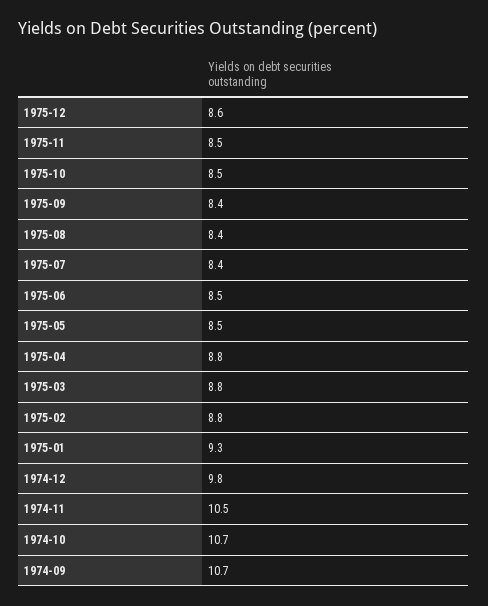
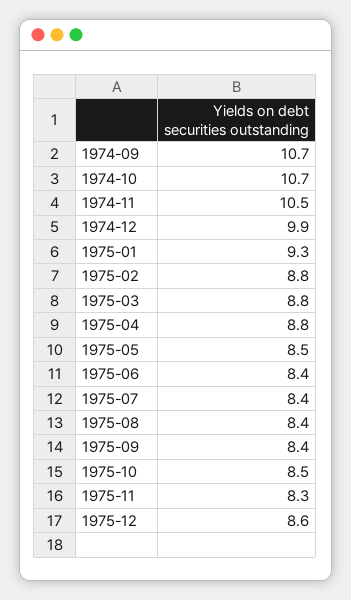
  {
    "1975-12": 8.6,
-   "1975-11": 8.5,
+   "1975-11": 8.3,
    "1975-10": 8.5,
    "1975-09": 8.4,
    "1975-08": 8.4,
    "1975-07": 8.4,
-   "1975-06": 8.5,
+   "1975-06": 8.4,
    "1975-05": 8.5,
    "1975-04": 8.8,
    "1975-03": 8.8,
    "1975-02": 8.8,
    "1975-01": 9.3,
-   "1974-12": 9.8,
+   "1974-12": 9.9,
    "1974-11": 10.5,
    "1974-10": 10.7,
    "1974-09": 10.7
  }

